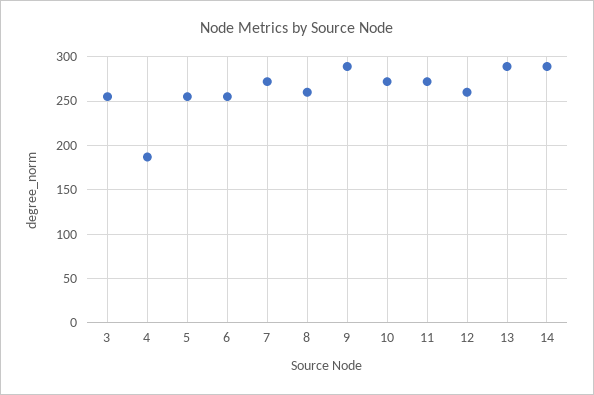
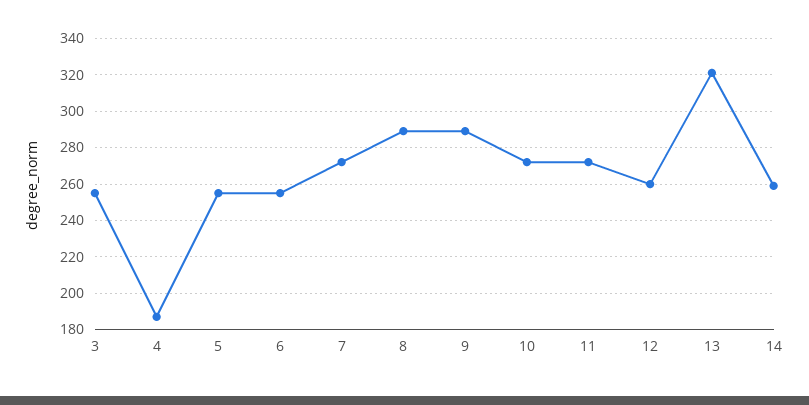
  {
    "3": 255,
    "4": 185,
    "5": 255,
    "6": 255,
    "7": 270,
-   "8": 260,
+   "8": 290,
    "9": 290,
    "10": 270,
    "11": 270,
    "12": 260,
-   "13": 290,
+   "13": 320,
-   "14": 290
+   "14": 260
  }

